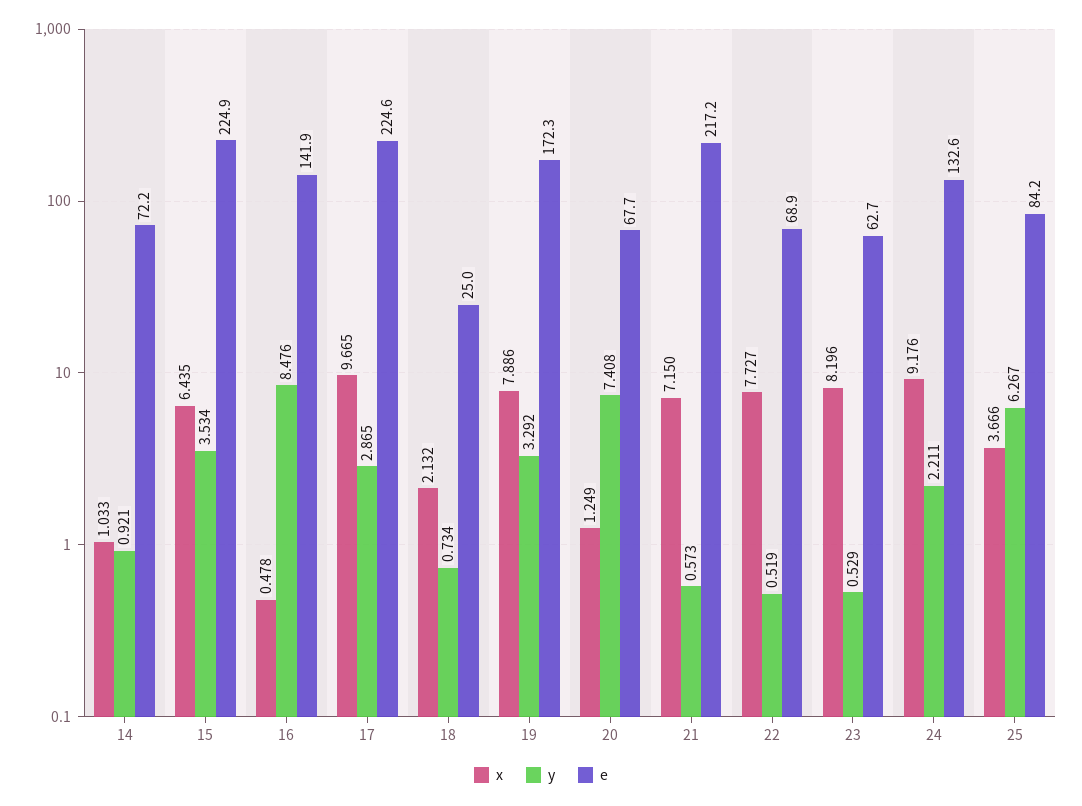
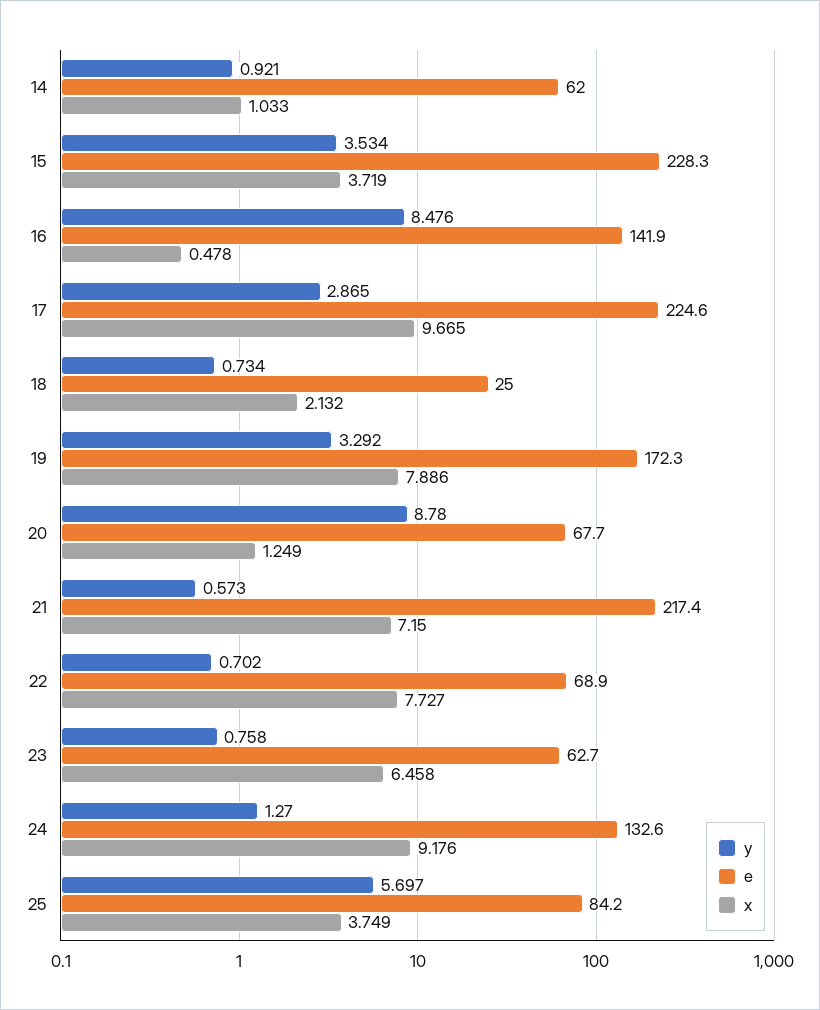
  {
    "x": {
      "14": 1.033,
-     "15": 6.435,
+     "15": 3.719,
      "16": 0.478,
      "17": 9.665,
      "18": 2.132,
      "19": 7.886,
      "20": 1.249,
      "21": 7.15,
      "22": 7.727,
-     "23": 8.196,
+     "23": 6.458,
      "24": 9.176,
-     "25": 3.666
+     "25": 3.749
    },
    "y": {
      "14": 0.921,
      "15": 3.534,
      "16": 8.476,
      "17": 2.865,
      "18": 0.734,
      "19": 3.292,
-     "20": 7.408,
+     "20": 8.78,
      "21": 0.573,
-     "22": 0.519,
+     "22": 0.702,
-     "23": 0.529,
+     "23": 0.758,
-     "24": 2.211,
+     "24": 1.27,
-     "25": 6.267
+     "25": 5.697
    },
    "e": {
-     "14": 72.2,
+     "14": 62,
-     "15": 224.9,
+     "15": 228.3,
      "16": 141.9,
      "17": 224.6,
      "18": 25,
      "19": 172.3,
      "20": 67.7,
-     "21": 217.2,
+     "21": 217.4,
      "22": 68.9,
      "23": 62.7,
      "24": 132.6,
      "25": 84.2
    }
  }

